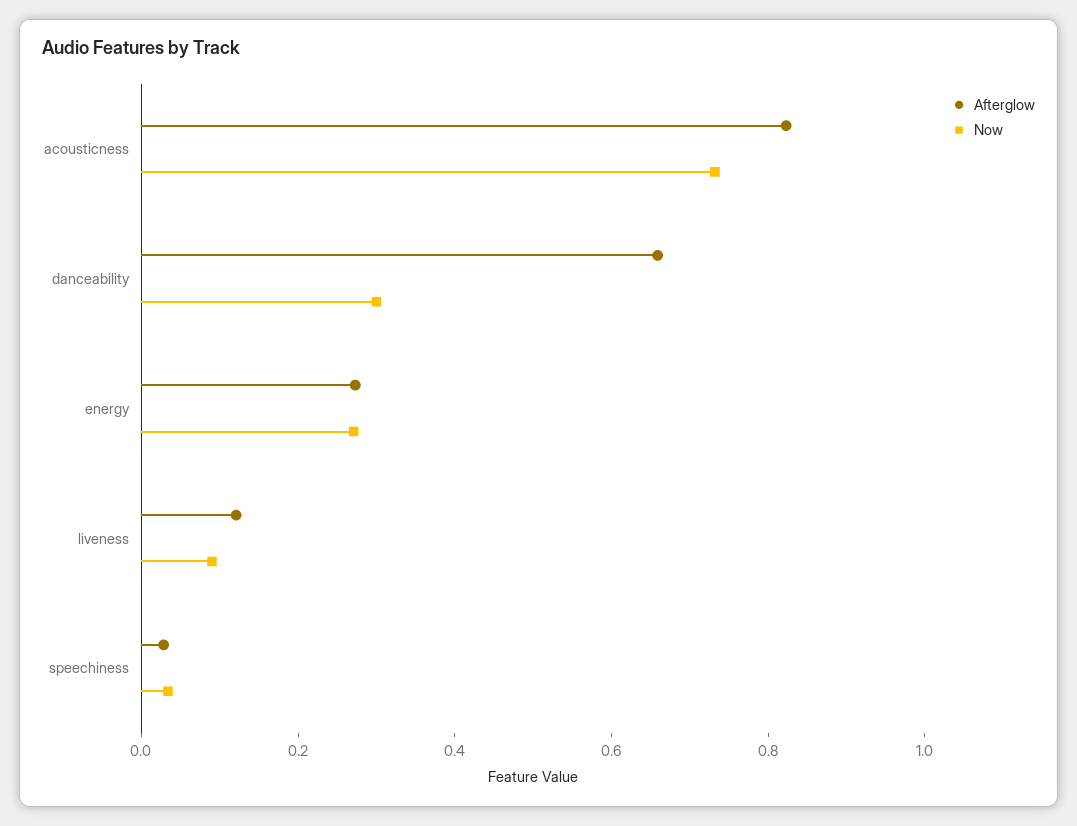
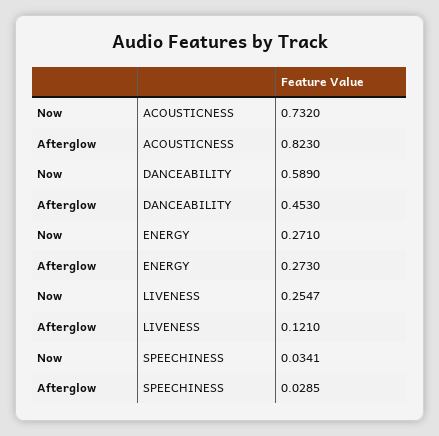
  {
    "Afterglow": {
      "acousticness": 0.823,
-     "danceability": 0.65,
+     "danceability": 0.453,
      "energy": 0.273,
      "liveness": 0.121,
      "speechiness": 0.0285
    },
    "Now": {
      "acousticness": 0.732,
-     "danceability": 0.3,
+     "danceability": 0.589,
      "energy": 0.271,
-     "liveness": 0.1,
+     "liveness": 0.2547,
      "speechiness": 0.0341
    }
  }

